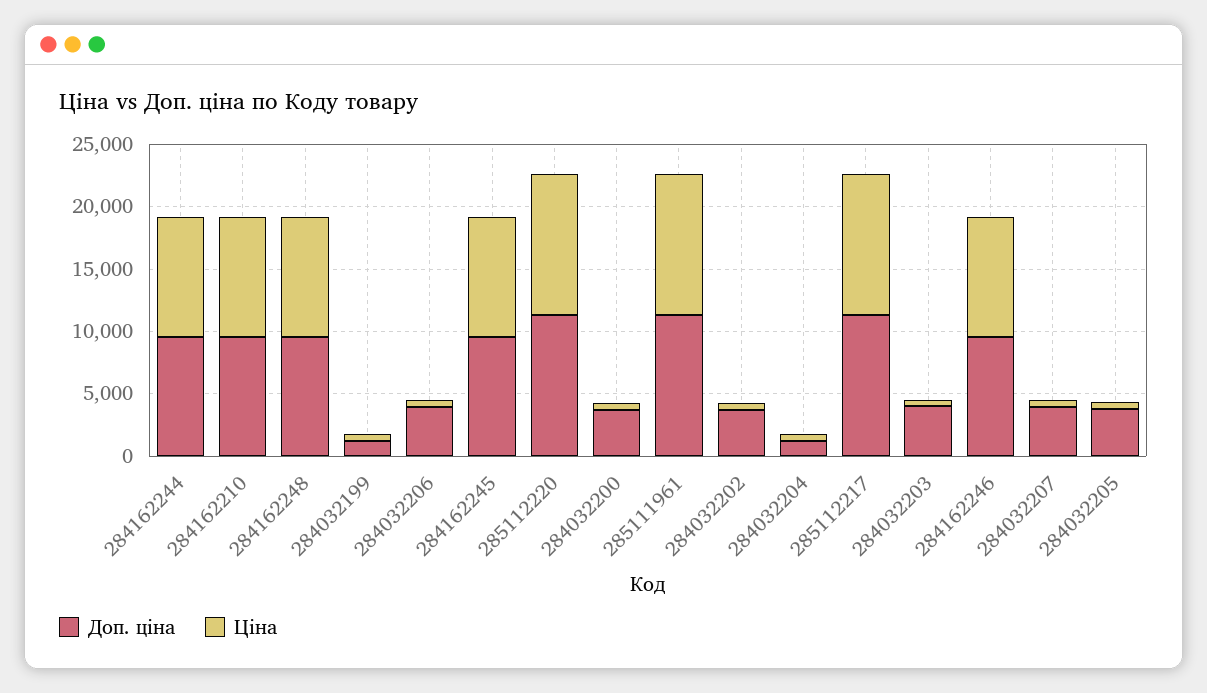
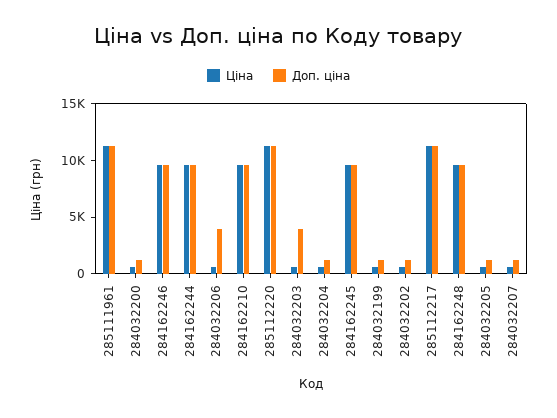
  {
    "Доп. ціна": {
      "284162244": 10000,
      "284162210": 10000,
      "284162248": 10000,
      "284032199": 1000,
      "284032206": 4000,
      "284162245": 10000,
      "285112220": 11000,
-     "284032200": 4000,
+     "284032200": 1000,
      "285111961": 11000,
-     "284032202": 4000,
+     "284032202": 1000,
      "284032204": 1000,
      "285112217": 11000,
      "284032203": 4000,
      "284162246": 10000,
-     "284032207": 4000,
+     "284032207": 1000,
-     "284032205": 4000
+     "284032205": 1000
    },
    "Ціна": {
      "284162244": 10000,
      "284162210": 10000,
      "284162248": 10000,
      "284032199": 1000,
      "284032206": 1000,
      "284162245": 10000,
      "285112220": 11000,
      "284032200": 1000,
      "285111961": 11000,
      "284032202": 1000,
      "284032204": 1000,
      "285112217": 11000,
      "284032203": 1000,
      "284162246": 10000,
      "284032207": 1000,
      "284032205": 1000
    }
  }

